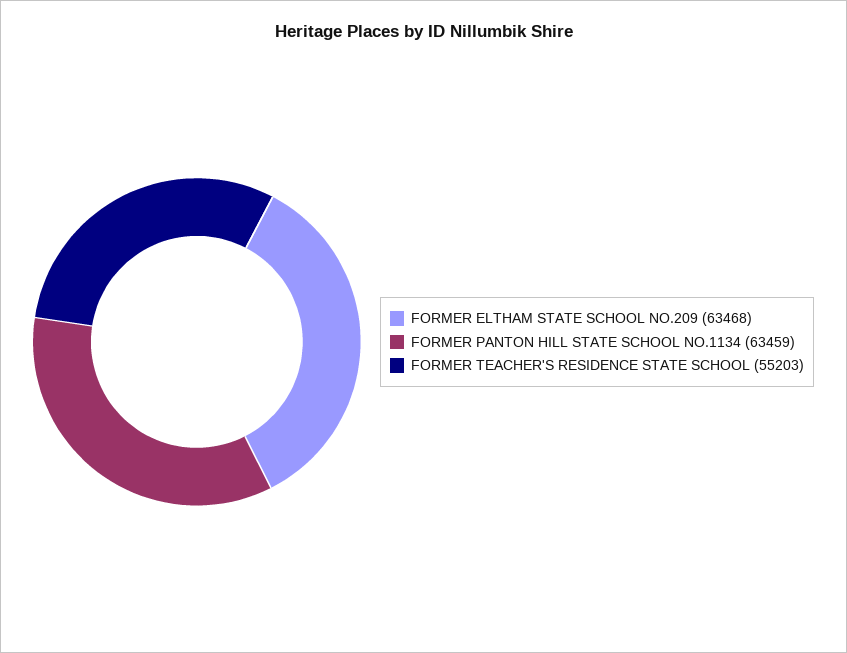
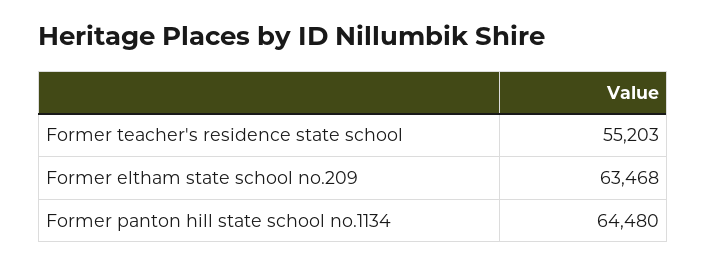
  {
    "FORMER ELTHAM STATE SCHOOL NO.209": 63468,
-   "FORMER PANTON HILL STATE SCHOOL NO.1134": 63459,
+   "FORMER PANTON HILL STATE SCHOOL NO.1134": 64480,
    "FORMER TEACHER'S RESIDENCE STATE SCHOOL": 55203
  }

